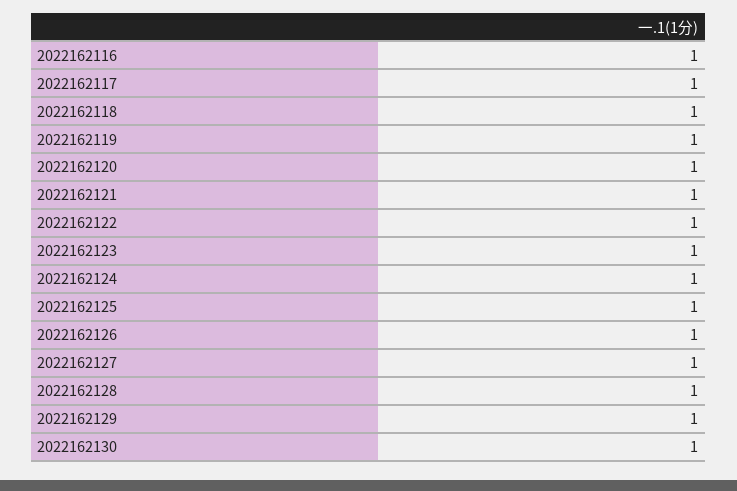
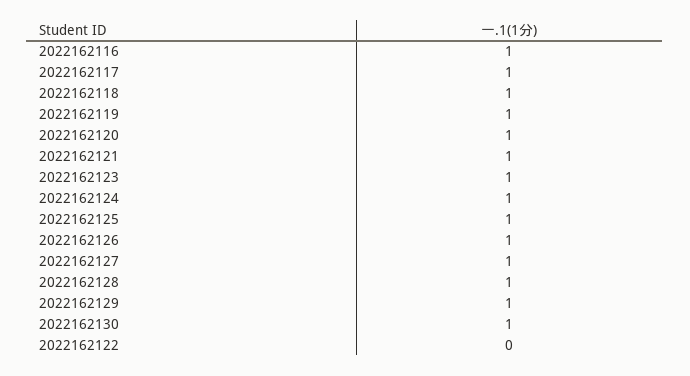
  {
    "2022162116": 1,
    "2022162117": 1,
    "2022162118": 1,
    "2022162119": 1,
    "2022162120": 1,
    "2022162121": 1,
-   "2022162122": 1,
+   "2022162122": 0,
    "2022162123": 1,
    "2022162124": 1,
    "2022162125": 1,
    "2022162126": 1,
    "2022162127": 1,
    "2022162128": 1,
    "2022162129": 1,
    "2022162130": 1
  }

